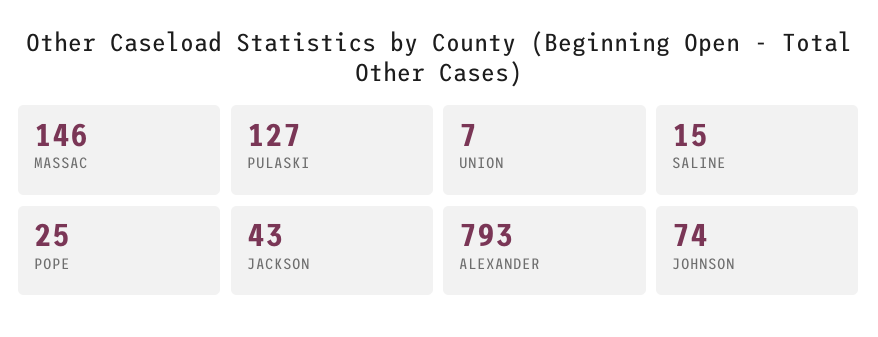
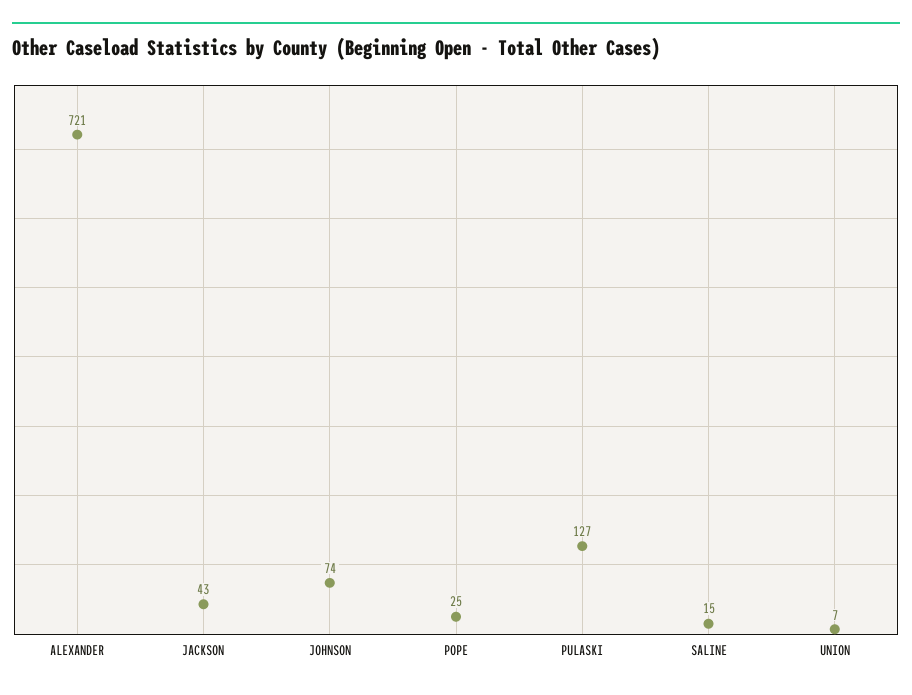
  {
-   "MASSAC": 146,
    "PULASKI": 127,
    "UNION": 7,
    "SALINE": 15,
    "POPE": 25,
    "JACKSON": 43,
-   "ALEXANDER": 793,
+   "ALEXANDER": 721,
    "JOHNSON": 74
  }

